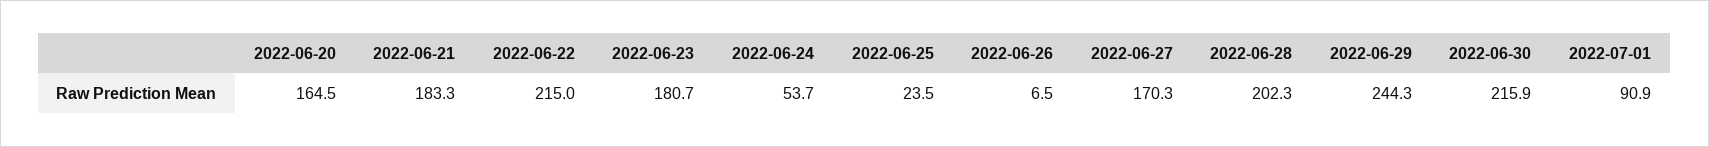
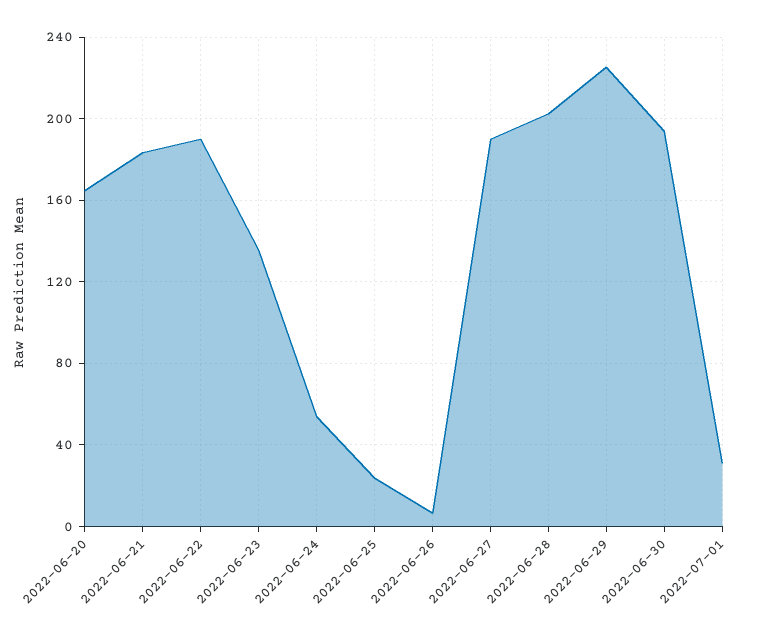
  {
    "2022-06-20": 164.5,
    "2022-06-21": 183.3,
-   "2022-06-22": 215,
+   "2022-06-22": 190,
-   "2022-06-23": 180.7,
+   "2022-06-23": 135,
    "2022-06-24": 53.7,
    "2022-06-25": 23.5,
    "2022-06-26": 6.5,
-   "2022-06-27": 170.3,
+   "2022-06-27": 190,
    "2022-06-28": 202.3,
-   "2022-06-29": 244.3,
+   "2022-06-29": 225,
-   "2022-06-30": 215.9,
+   "2022-06-30": 195,
-   "2022-07-01": 90.9
+   "2022-07-01": 30
  }

